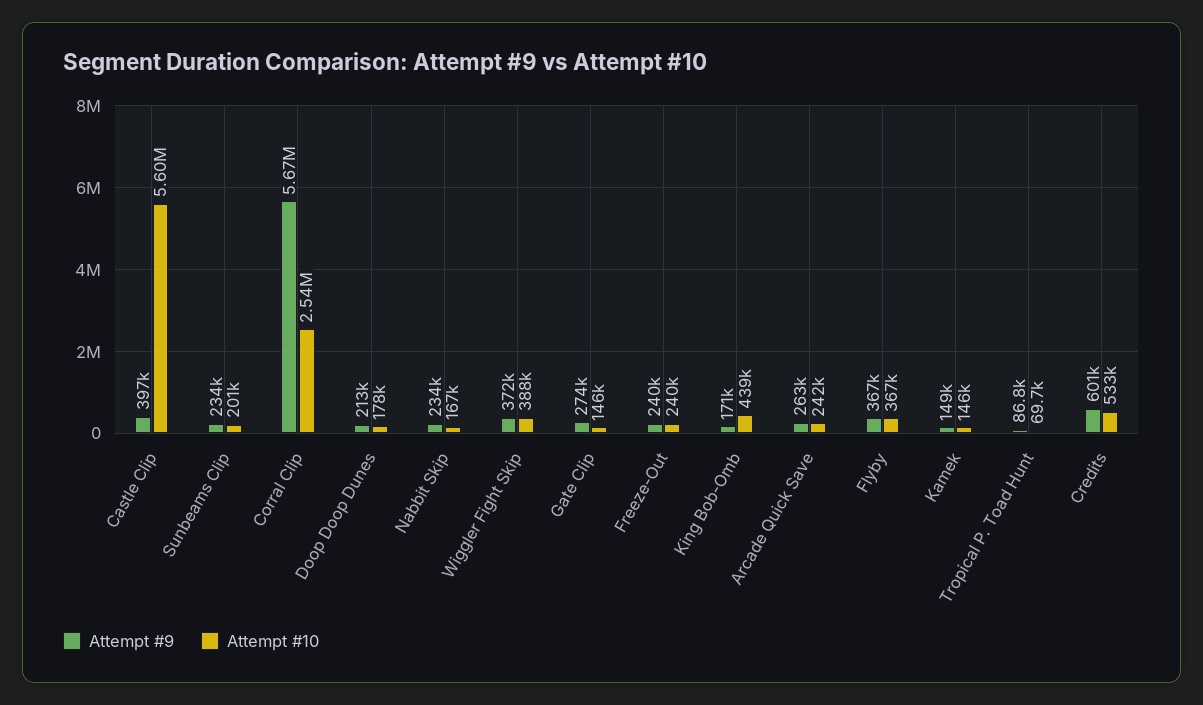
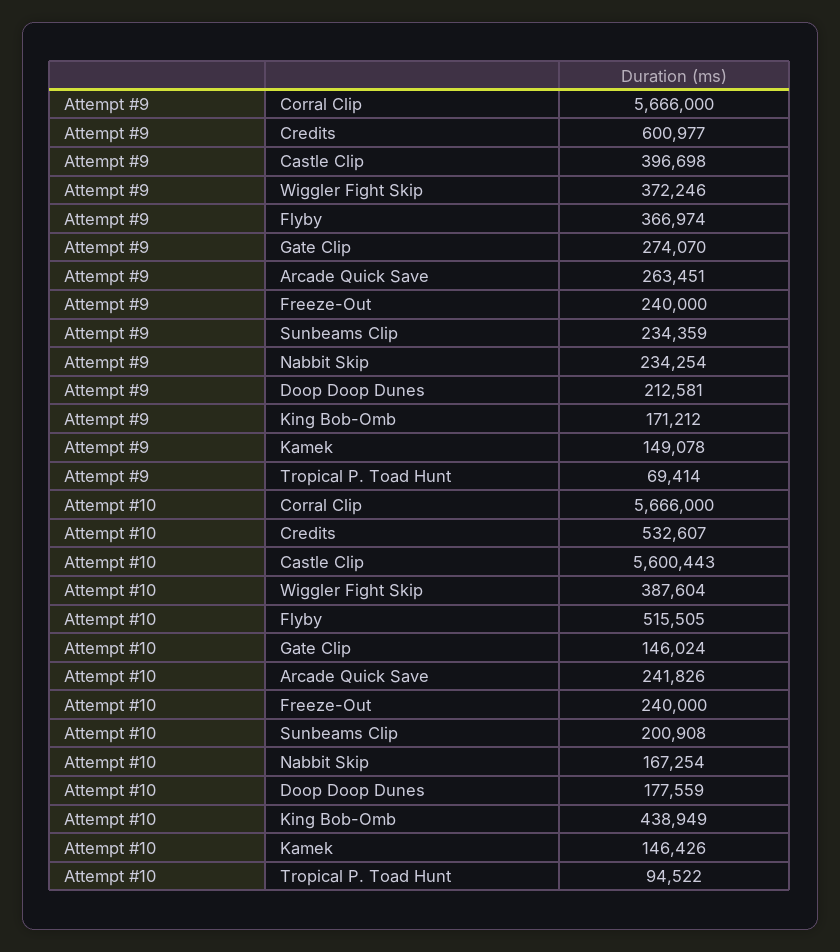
  {
    "Attempt #9": {
      "Castle Clip": 396698,
      "Sunbeams Clip": 234359,
      "Corral Clip": 5666000,
      "Doop Doop Dunes": 212581,
      "Nabbit Skip": 234254,
      "Wiggler Fight Skip": 372246,
      "Gate Clip": 274070,
      "Freeze-Out": 240000,
      "King Bob-Omb": 171212,
      "Arcade Quick Save": 263451,
      "Flyby": 366974,
      "Kamek": 149078,
-     "Tropical P. Toad Hunt": 86800,
+     "Tropical P. Toad Hunt": 69414,
      "Credits": 600977
    },
    "Attempt #10": {
      "Castle Clip": 5600443,
      "Sunbeams Clip": 200908,
-     "Corral Clip": 2540000,
+     "Corral Clip": 5666000,
      "Doop Doop Dunes": 177559,
      "Nabbit Skip": 167254,
      "Wiggler Fight Skip": 387604,
      "Gate Clip": 146024,
      "Freeze-Out": 240000,
      "King Bob-Omb": 438949,
      "Arcade Quick Save": 241826,
-     "Flyby": 367000,
+     "Flyby": 515505,
      "Kamek": 146426,
-     "Tropical P. Toad Hunt": 69700,
+     "Tropical P. Toad Hunt": 94522,
      "Credits": 532607
    }
  }

